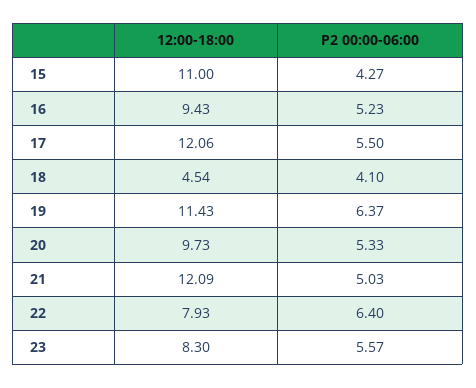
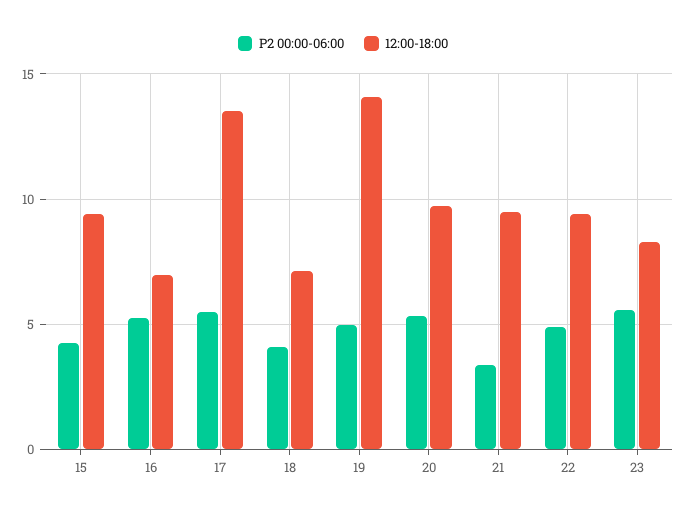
  {
    "12:00-18:00": {
-     "15": 11,
+     "15": 9.5,
-     "16": 9.43,
+     "16": 7,
-     "17": 12.06,
+     "17": 13.5,
-     "18": 4.54,
+     "18": 7,
-     "19": 11.43,
+     "19": 14,
      "20": 9.73,
-     "21": 12.09,
+     "21": 9.5,
-     "22": 7.93,
+     "22": 9.5,
      "23": 8.3
    },
    "P2 00:00-06:00": {
      "15": 4.27,
      "16": 5.23,
      "17": 5.5,
      "18": 4.1,
-     "19": 6.37,
+     "19": 5,
      "20": 5.33,
-     "21": 5.03,
+     "21": 3.5,
-     "22": 6.4,
+     "22": 5,
      "23": 5.57
    }
  }

